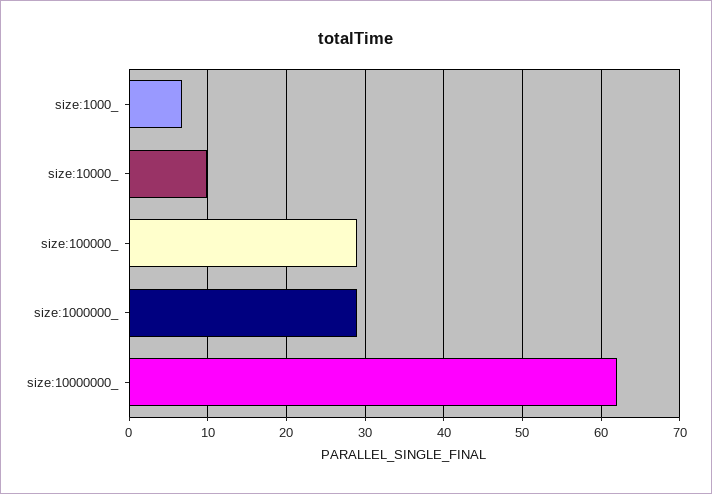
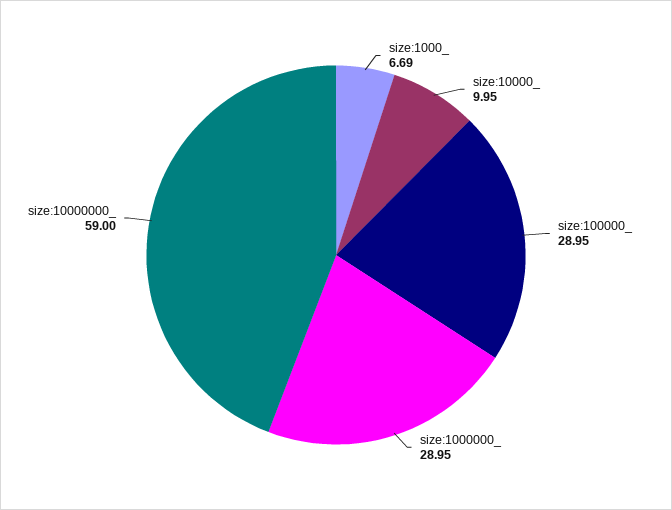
  {
    "size:1000_": 6.69,
    "size:10000_": 9.95,
    "size:100000_": 28.95,
    "size:1000000_": 28.95,
-   "size:10000000_": 62
+   "size:10000000_": 59
  }

